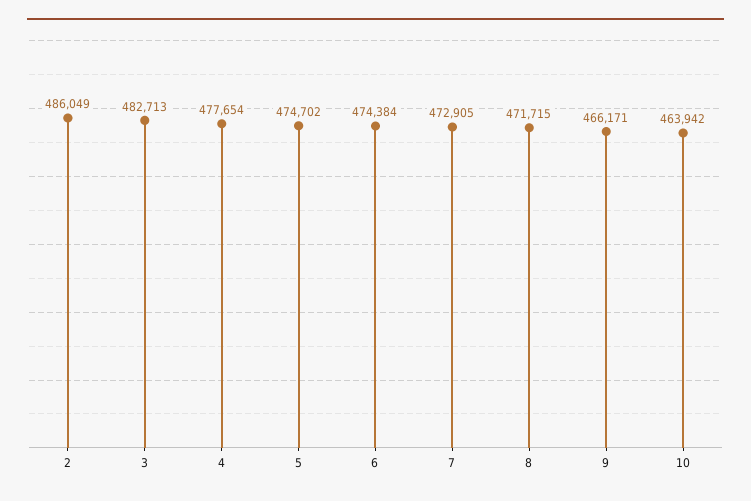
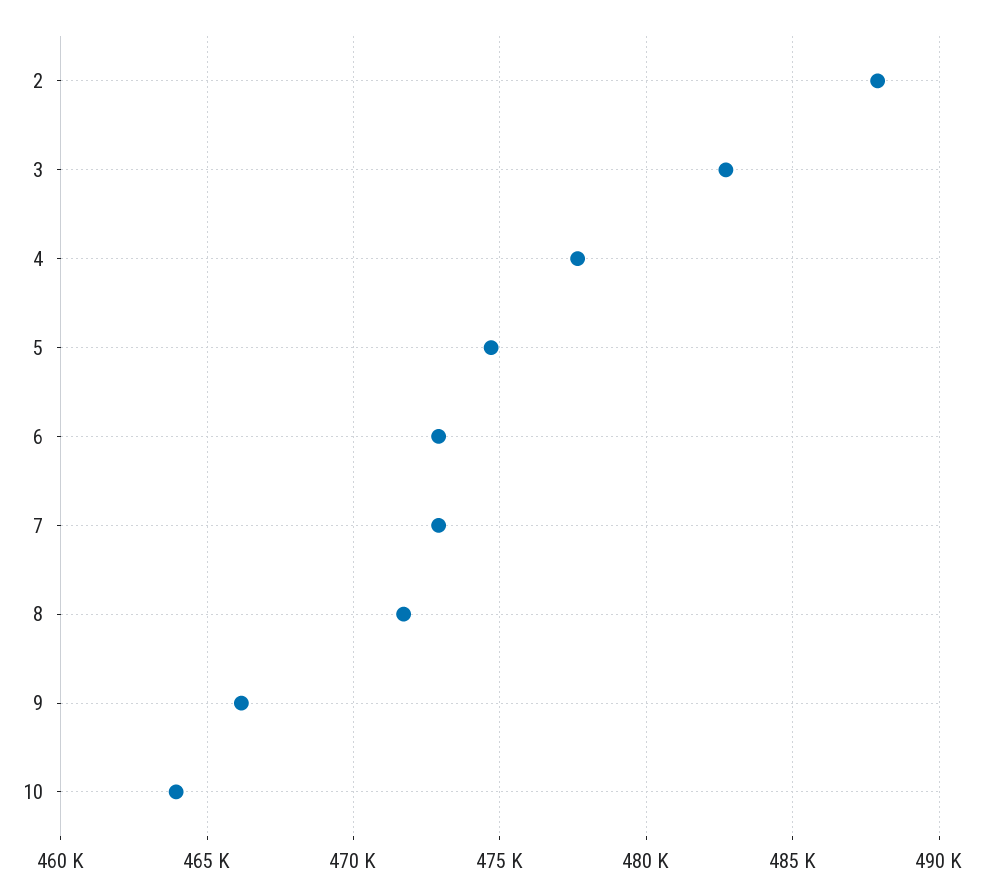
  {
-   "2": 486049,
+   "2": 488000,
    "3": 482713,
    "4": 477654,
    "5": 474702,
-   "6": 474384,
+   "6": 473000,
    "7": 472905,
    "8": 471715,
    "9": 466171,
    "10": 463942
  }

